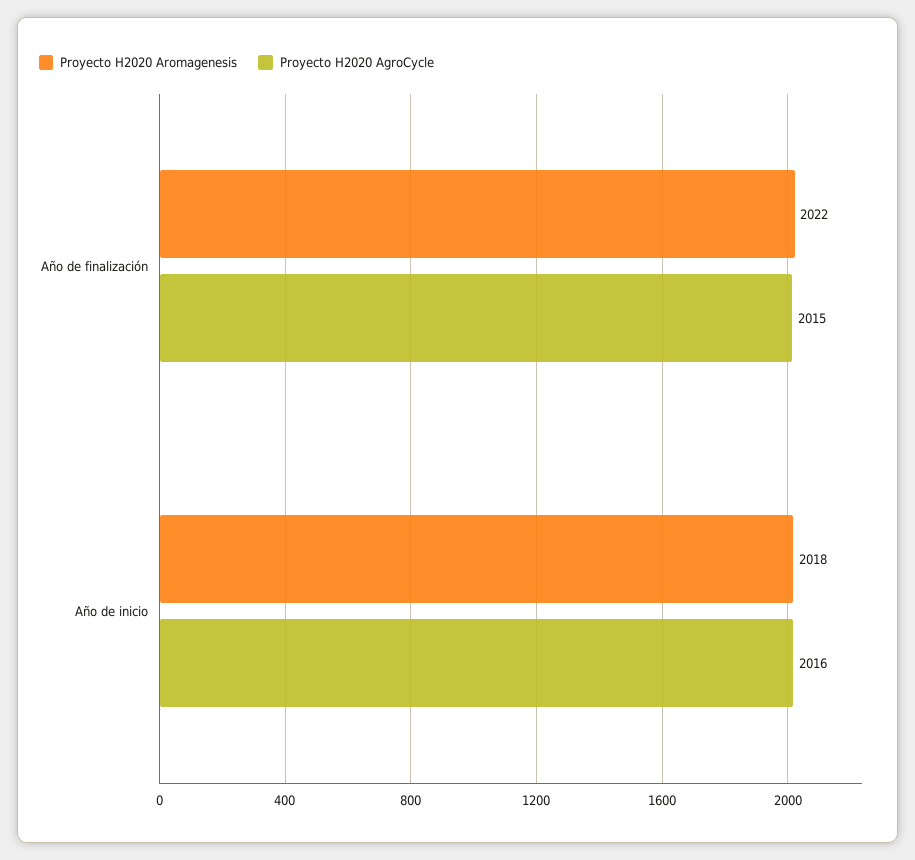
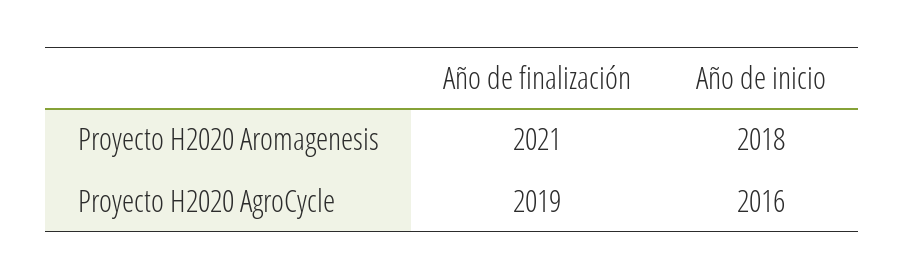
  {
    "Proyecto H2020 Aromagenesis": {
-     "Año de finalización": 2022,
+     "Año de finalización": 2021,
      "Año de inicio": 2018
    },
    "Proyecto H2020 AgroCycle": {
-     "Año de finalización": 2015,
+     "Año de finalización": 2019,
      "Año de inicio": 2016
    }
  }

